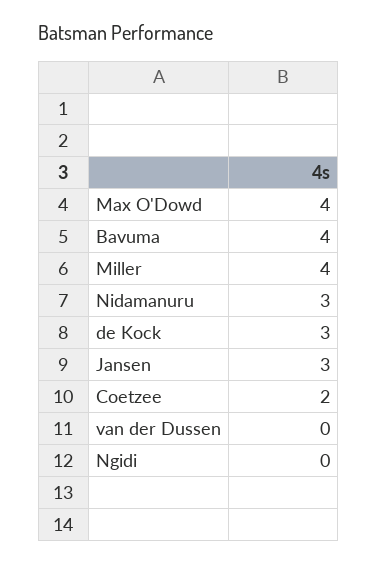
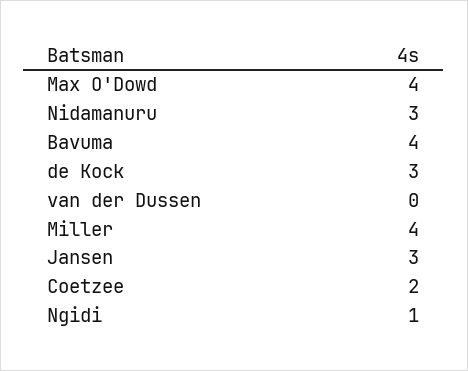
  {
    "Max O'Dowd": 4,
    "Bavuma": 4,
    "Miller": 4,
    "Nidamanuru": 3,
    "de Kock": 3,
    "Jansen": 3,
    "Coetzee": 2,
    "van der Dussen": 0,
-   "Ngidi": 0
+   "Ngidi": 1
  }

